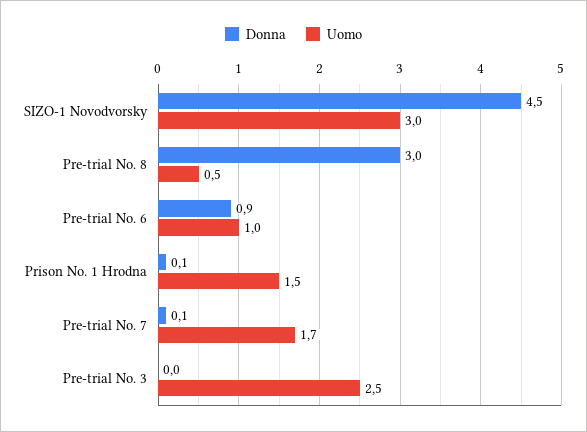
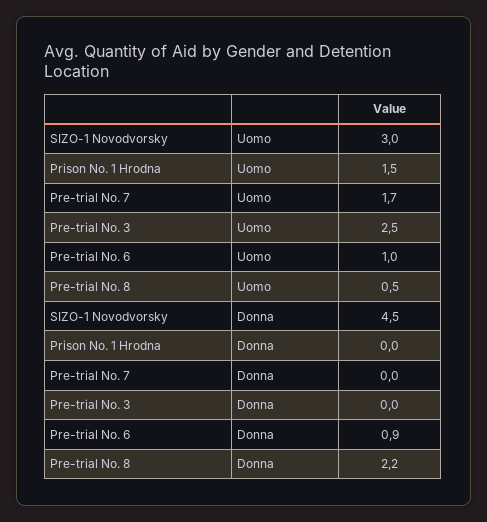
  {
    "Donna": {
      "SIZO-1 Novodvorsky": 4.5,
-     "Pre-trial No. 8": 3,
+     "Pre-trial No. 8": 2.2,
      "Pre-trial No. 6": 0.9,
-     "Prison No. 1 Hrodna": 0.1,
+     "Prison No. 1 Hrodna": 0,
-     "Pre-trial No. 7": 0.1,
+     "Pre-trial No. 7": 0,
      "Pre-trial No. 3": 0
    },
    "Uomo": {
      "SIZO-1 Novodvorsky": 3,
      "Pre-trial No. 8": 0.5,
      "Pre-trial No. 6": 1,
      "Prison No. 1 Hrodna": 1.5,
      "Pre-trial No. 7": 1.7,
      "Pre-trial No. 3": 2.5
    }
  }

